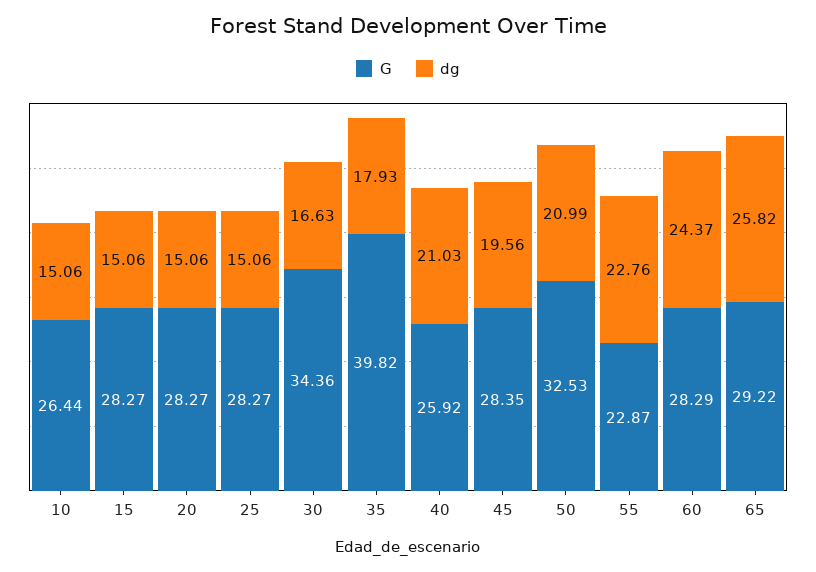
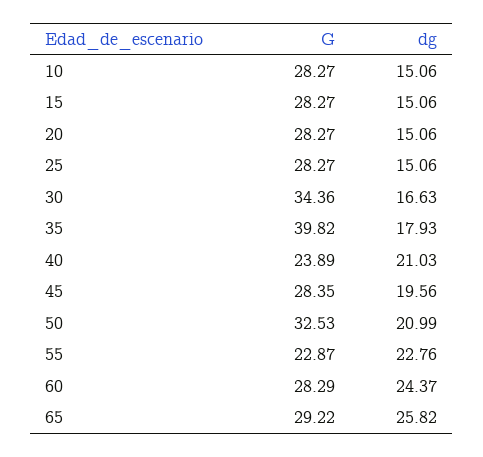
  {
    "G": {
-     "10": 26.44,
+     "10": 28.27,
      "15": 28.27,
      "20": 28.27,
      "25": 28.27,
      "30": 34.36,
      "35": 39.82,
-     "40": 25.92,
+     "40": 23.89,
      "45": 28.35,
      "50": 32.53,
      "55": 22.87,
      "60": 28.29,
      "65": 29.22
    },
    "dg": {
      "10": 15.06,
      "15": 15.06,
      "20": 15.06,
      "25": 15.06,
      "30": 16.63,
      "35": 17.93,
      "40": 21.03,
      "45": 19.56,
      "50": 20.99,
      "55": 22.76,
      "60": 24.37,
      "65": 25.82
    }
  }

